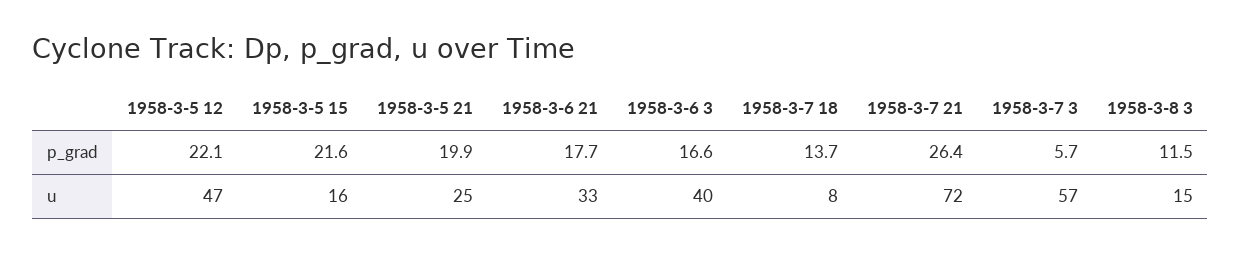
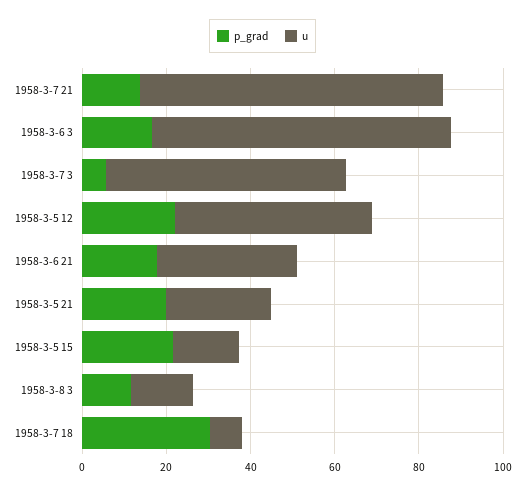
  {
    "p_grad": {
      "1958-3-5 12": 22.1,
      "1958-3-5 15": 21.6,
      "1958-3-5 21": 19.9,
      "1958-3-6 21": 17.7,
      "1958-3-6 3": 16.6,
-     "1958-3-7 18": 13.7,
+     "1958-3-7 18": 30,
-     "1958-3-7 21": 26.4,
+     "1958-3-7 21": 15,
      "1958-3-7 3": 5.7,
      "1958-3-8 3": 11.5
    },
    "u": {
      "1958-3-5 12": 47,
      "1958-3-5 15": 16,
      "1958-3-5 21": 25,
      "1958-3-6 21": 33,
-     "1958-3-6 3": 40,
+     "1958-3-6 3": 70,
      "1958-3-7 18": 8,
      "1958-3-7 21": 72,
      "1958-3-7 3": 57,
      "1958-3-8 3": 15
    }
  }

